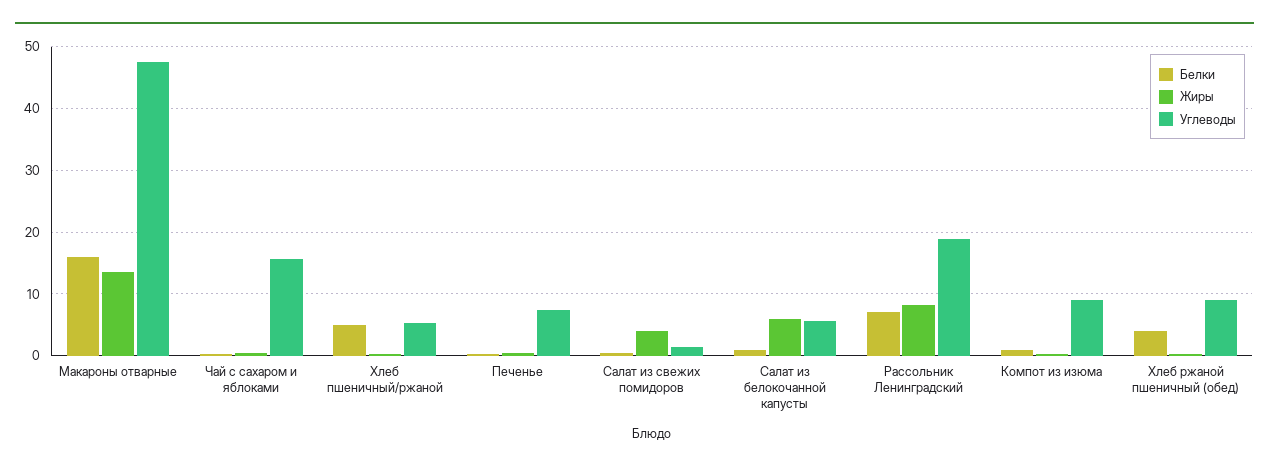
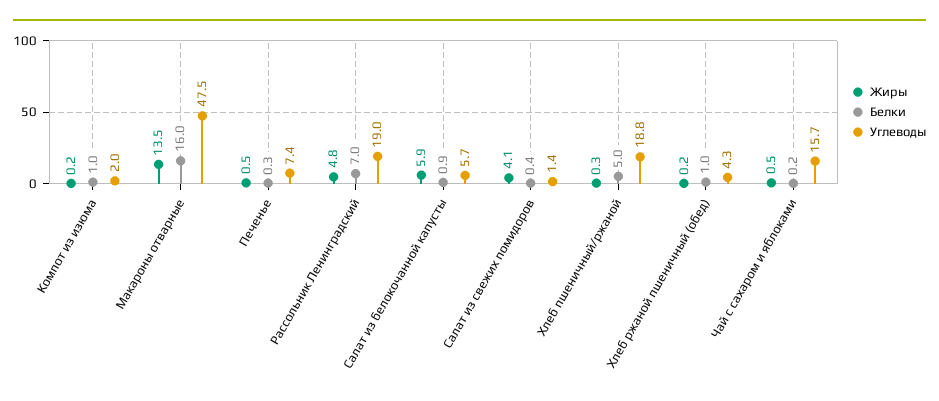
  {
    "Белки": {
      "Макароны отварные": 16,
      "Чай с сахаром и яблоками": 0.2,
      "Хлеб пшеничный/ржаной": 5,
      "Печенье": 0.3,
      "Салат из свежих помидоров": 0.4,
      "Салат из белокочанной капусты": 0.9,
      "Рассольник Ленинградский": 7,
      "Компот из изюма": 1,
-     "Хлеб ржаной пшеничный (обед)": 4
+     "Хлеб ржаной пшеничный (обед)": 1
    },
    "Жиры": {
      "Макароны отварные": 13.5,
      "Чай с сахаром и яблоками": 0.5,
      "Хлеб пшеничный/ржаной": 0.3,
      "Печенье": 0.5,
      "Салат из свежих помидоров": 4.1,
      "Салат из белокочанной капусты": 5.9,
-     "Рассольник Ленинградский": 8,
+     "Рассольник Ленинградский": 4.8,
      "Компот из изюма": 0.2,
      "Хлеб ржаной пшеничный (обед)": 0.2
    },
    "Углеводы": {
      "Макароны отварные": 47.5,
      "Чай с сахаром и яблоками": 15.7,
-     "Хлеб пшеничный/ржаной": 5,
+     "Хлеб пшеничный/ржаной": 18.8,
      "Печенье": 7.4,
      "Салат из свежих помидоров": 1.4,
      "Салат из белокочанной капусты": 5.7,
      "Рассольник Ленинградский": 19,
-     "Компот из изюма": 9,
+     "Компот из изюма": 2,
-     "Хлеб ржаной пшеничный (обед)": 9
+     "Хлеб ржаной пшеничный (обед)": 4.3
    }
  }

